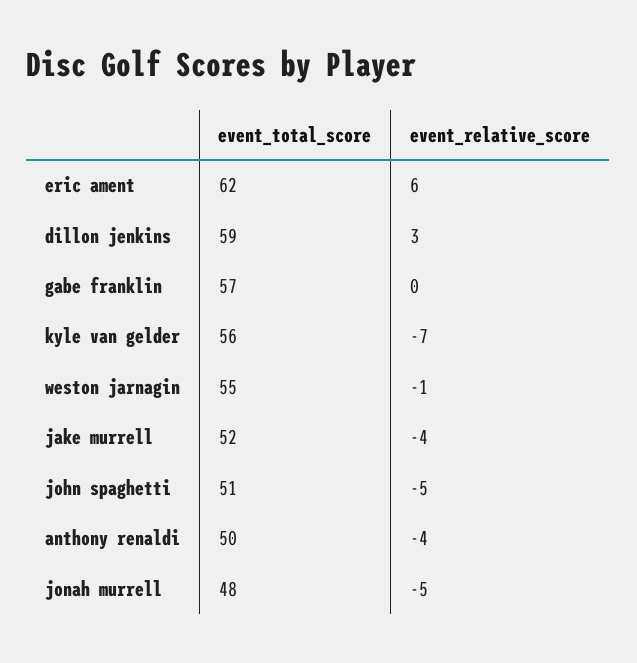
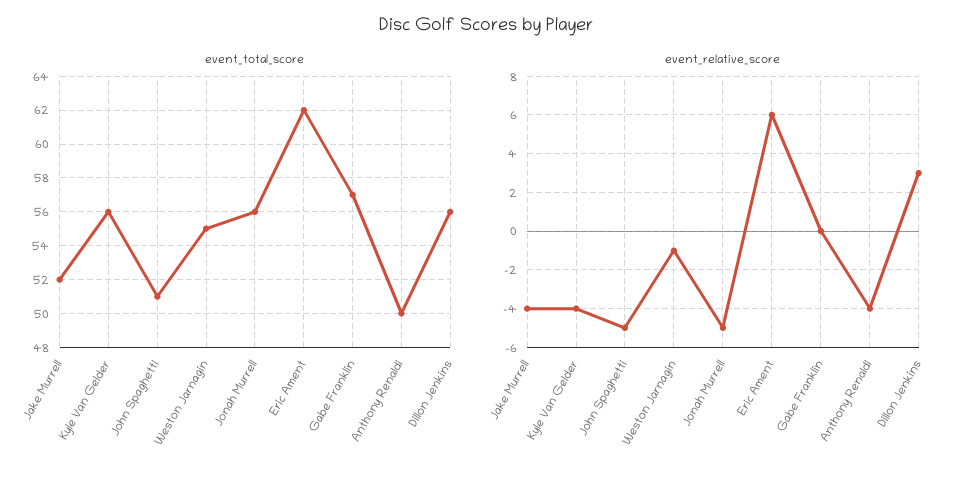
  {
    "event_total_score": {
      "eric ament": 62,
-     "dillon jenkins": 59,
+     "dillon jenkins": 56,
      "gabe franklin": 57,
      "kyle van gelder": 56,
      "weston jarnagin": 55,
      "jake murrell": 52,
      "john spaghetti": 51,
      "anthony renaldi": 50,
-     "jonah murrell": 48
+     "jonah murrell": 56
    },
    "event_relative_score": {
      "eric ament": 6,
      "dillon jenkins": 3,
      "gabe franklin": 0,
-     "kyle van gelder": -7,
+     "kyle van gelder": -4,
      "weston jarnagin": -1,
      "jake murrell": -4,
      "john spaghetti": -5,
      "anthony renaldi": -4,
      "jonah murrell": -5
    }
  }

